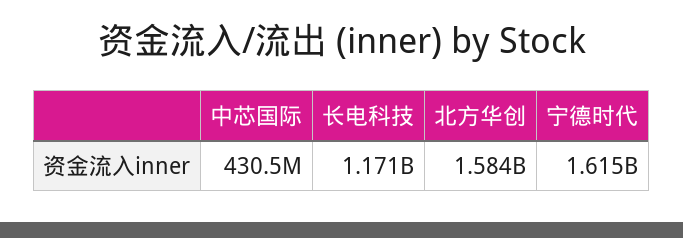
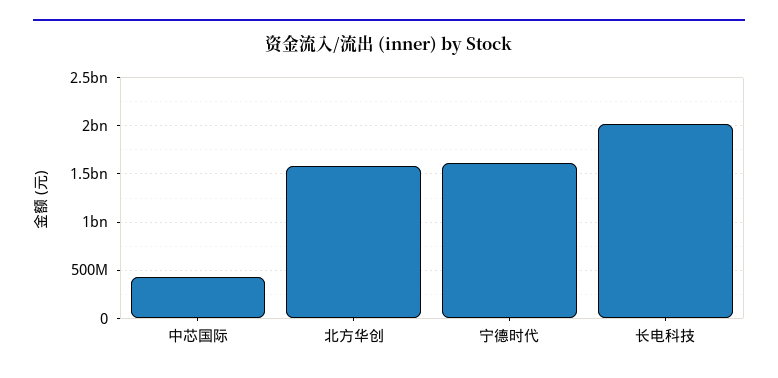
  {
    "中芯国际": 430500000,
-   "长电科技": 1171000000,
+   "长电科技": 2000000000,
    "北方华创": 1584000000,
    "宁德时代": 1615000000
  }

